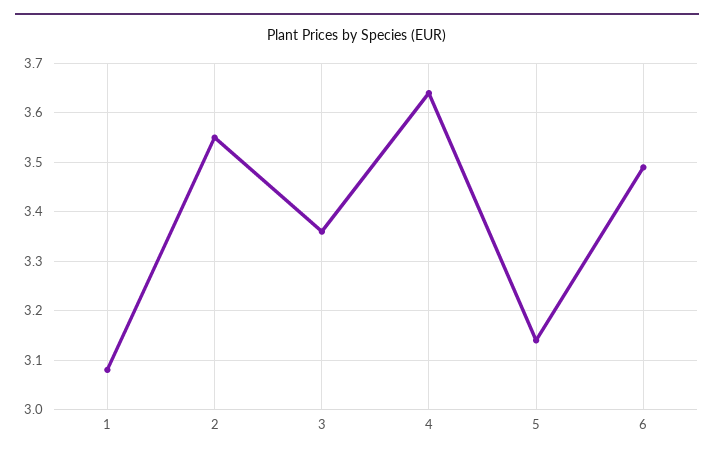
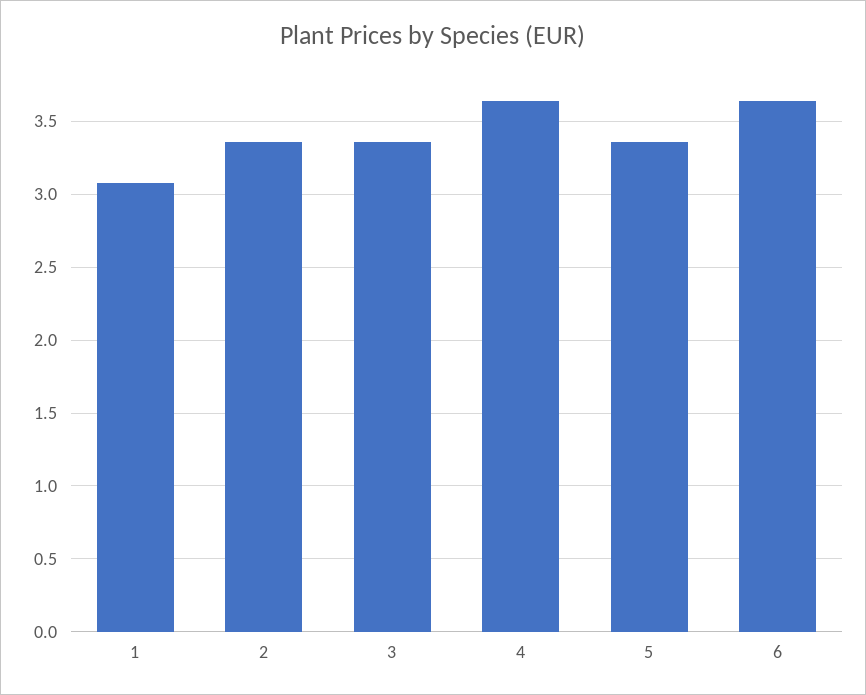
  {
    "1": 3.1,
-   "2": 3.55,
+   "2": 3.35,
    "3": 3.35,
    "4": 3.65,
-   "5": 3.15,
+   "5": 3.35,
-   "6": 3.5
+   "6": 3.65
  }

